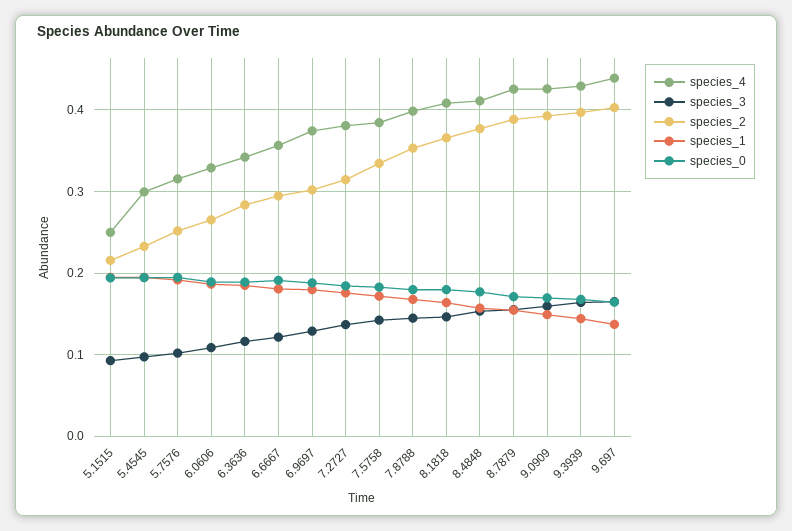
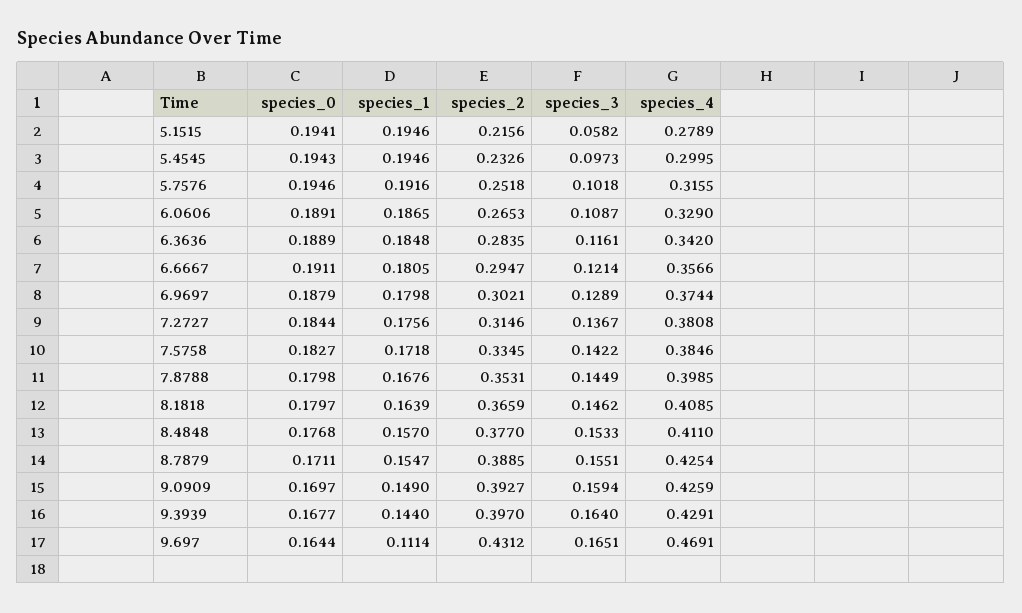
  {
    "species_4": {
-     "5.1515": 0.25,
+     "5.1515": 0.2789,
      "5.4545": 0.2995,
      "5.7576": 0.3155,
      "6.0606": 0.329,
      "6.3636": 0.342,
      "6.6667": 0.3566,
      "6.9697": 0.3744,
      "7.2727": 0.3808,
      "7.5758": 0.3846,
      "7.8788": 0.3985,
      "8.1818": 0.4085,
      "8.4848": 0.411,
      "8.7879": 0.4254,
      "9.0909": 0.4259,
      "9.3939": 0.4291,
-     "9.697": 0.44
+     "9.697": 0.4691
    },
    "species_3": {
-     "5.1515": 0.09,
+     "5.1515": 0.0582,
      "5.4545": 0.0973,
      "5.7576": 0.1018,
      "6.0606": 0.1087,
      "6.3636": 0.1161,
      "6.6667": 0.1214,
      "6.9697": 0.1289,
      "7.2727": 0.1367,
      "7.5758": 0.1422,
      "7.8788": 0.1449,
      "8.1818": 0.1462,
      "8.4848": 0.1533,
      "8.7879": 0.1551,
      "9.0909": 0.1594,
      "9.3939": 0.164,
      "9.697": 0.1651
    },
    "species_2": {
      "5.1515": 0.2156,
      "5.4545": 0.2326,
      "5.7576": 0.2518,
      "6.0606": 0.2653,
      "6.3636": 0.2835,
      "6.6667": 0.2947,
      "6.9697": 0.3021,
      "7.2727": 0.3146,
      "7.5758": 0.3345,
      "7.8788": 0.3531,
      "8.1818": 0.3659,
      "8.4848": 0.377,
      "8.7879": 0.3885,
      "9.0909": 0.3927,
      "9.3939": 0.397,
-     "9.697": 0.4
+     "9.697": 0.4312
    },
    "species_1": {
      "5.1515": 0.1946,
      "5.4545": 0.1946,
      "5.7576": 0.1916,
      "6.0606": 0.1865,
      "6.3636": 0.1848,
      "6.6667": 0.1805,
      "6.9697": 0.1798,
      "7.2727": 0.1756,
      "7.5758": 0.1718,
      "7.8788": 0.1676,
      "8.1818": 0.1639,
      "8.4848": 0.157,
      "8.7879": 0.1547,
      "9.0909": 0.149,
      "9.3939": 0.144,
-     "9.697": 0.14
+     "9.697": 0.1114
    },
    "species_0": {
      "5.1515": 0.1941,
      "5.4545": 0.1943,
      "5.7576": 0.1946,
      "6.0606": 0.1891,
      "6.3636": 0.1889,
      "6.6667": 0.1911,
      "6.9697": 0.1879,
      "7.2727": 0.1844,
      "7.5758": 0.1827,
      "7.8788": 0.1798,
      "8.1818": 0.1797,
      "8.4848": 0.1768,
      "8.7879": 0.1711,
      "9.0909": 0.1697,
      "9.3939": 0.1677,
      "9.697": 0.1644
    }
  }

